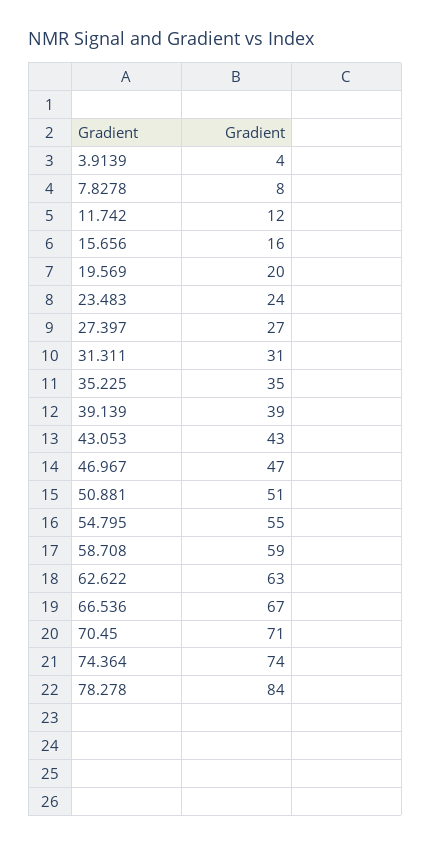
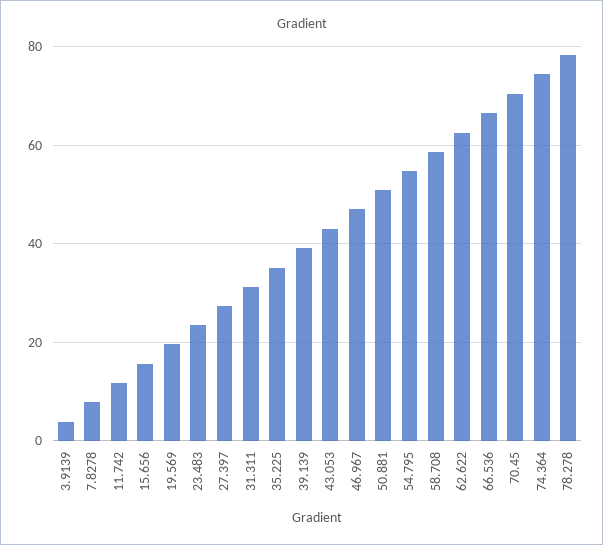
  {
    "3.9139": 4,
    "7.8278": 8,
    "11.742": 12,
    "15.656": 16,
    "19.569": 20,
    "23.483": 24,
    "27.397": 27,
    "31.311": 31,
    "35.225": 35,
    "39.139": 39,
    "43.053": 43,
    "46.967": 47,
    "50.881": 51,
    "54.795": 55,
    "58.708": 59,
    "62.622": 63,
    "66.536": 67,
    "70.45": 71,
    "74.364": 74,
-   "78.278": 84
+   "78.278": 78
  }

